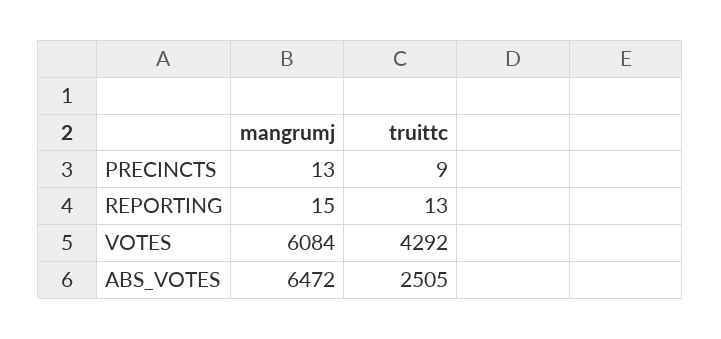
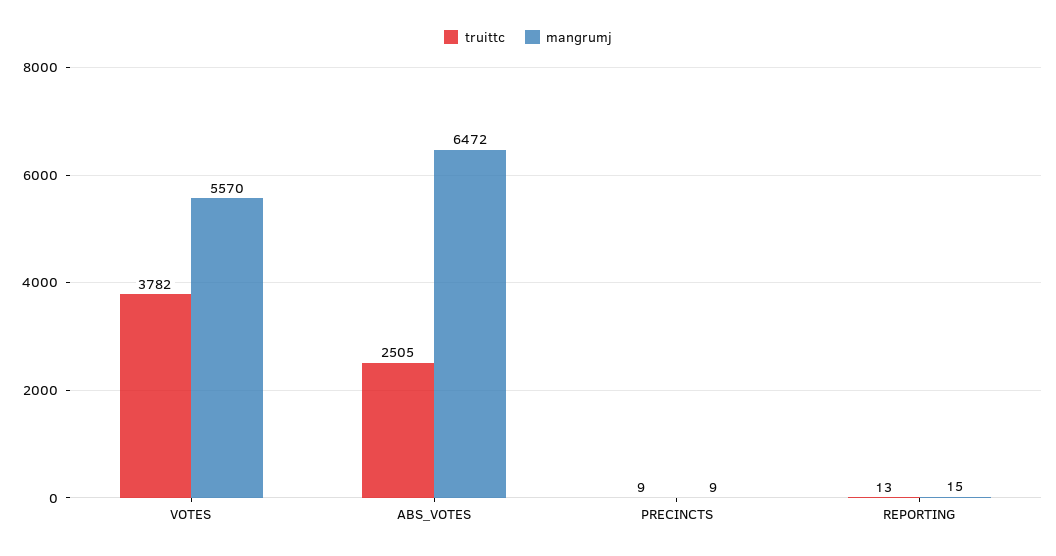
  {
    "mangrumj": {
-     "PRECINCTS": 13,
+     "PRECINCTS": 9,
      "REPORTING": 15,
-     "VOTES": 6084,
+     "VOTES": 5570,
      "ABS_VOTES": 6472
    },
    "truittc": {
      "PRECINCTS": 9,
      "REPORTING": 13,
-     "VOTES": 4292,
+     "VOTES": 3782,
      "ABS_VOTES": 2505
    }
  }

